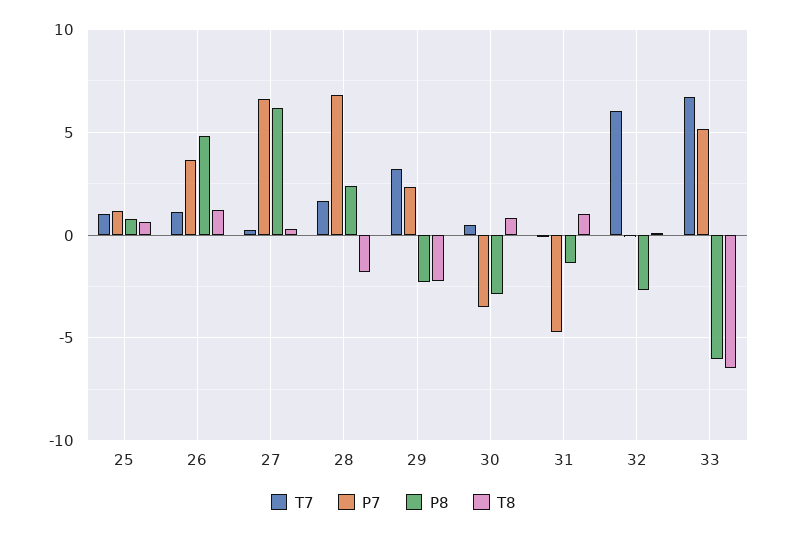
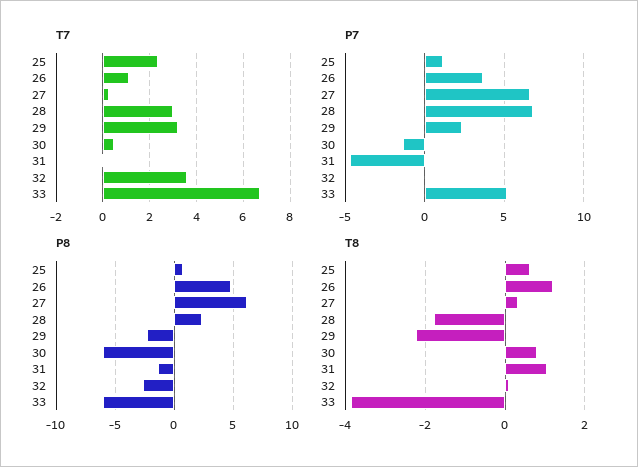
  {
    "T7": {
-     "25": 1,
+     "25": 2.5,
      "26": 1,
      "27": 0.5,
-     "28": 1.5,
+     "28": 3,
      "29": 3,
      "30": 0.5,
      "31": 0,
-     "32": 6,
+     "32": 3.5,
      "33": 6.5
    },
    "P7": {
      "25": 1,
      "26": 3.5,
      "27": 6.5,
      "28": 7,
      "29": 2.5,
-     "30": -3.5,
+     "30": -1.5,
      "31": -4.5,
      "32": 0,
      "33": 5
    },
    "P8": {
      "25": 1,
      "26": 5,
      "27": 6,
      "28": 2.5,
      "29": -2.5,
-     "30": -3,
+     "30": -6,
      "31": -1.5,
      "32": -2.5,
      "33": -6
    },
    "T8": {
      "25": 0.6,
      "26": 1.2,
      "27": 0.4,
      "28": -1.8,
      "29": -2.2,
      "30": 0.8,
      "31": 1,
      "32": 0.2,
-     "33": -6.5
+     "33": -3.8
    }
  }

